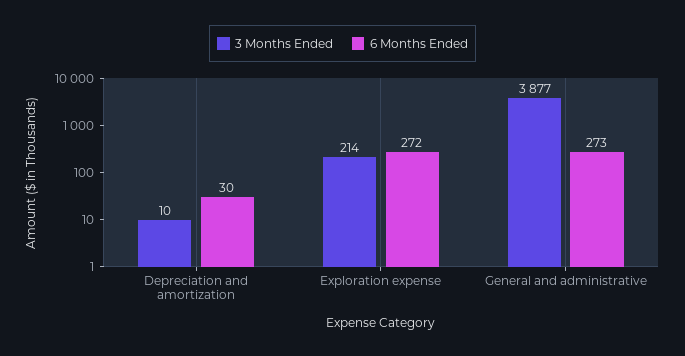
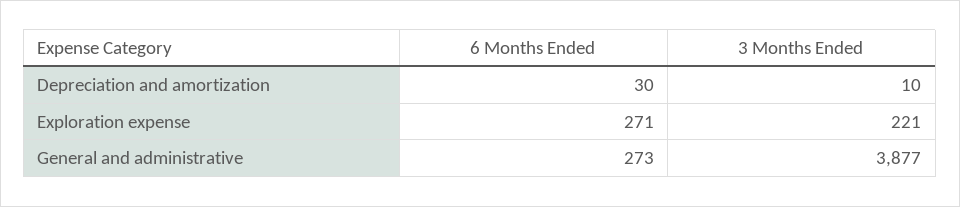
  {
    "3 Months Ended": {
      "Depreciation and amortization": 10,
-     "Exploration expense": 214,
+     "Exploration expense": 221,
      "General and administrative": 3877
    },
    "6 Months Ended": {
      "Depreciation and amortization": 30,
-     "Exploration expense": 272,
+     "Exploration expense": 271,
      "General and administrative": 273
    }
  }

